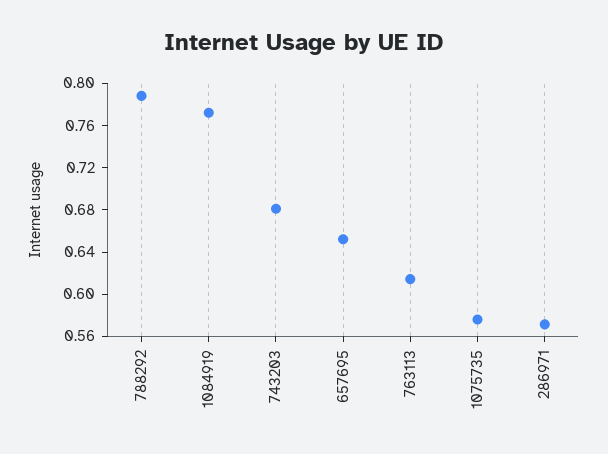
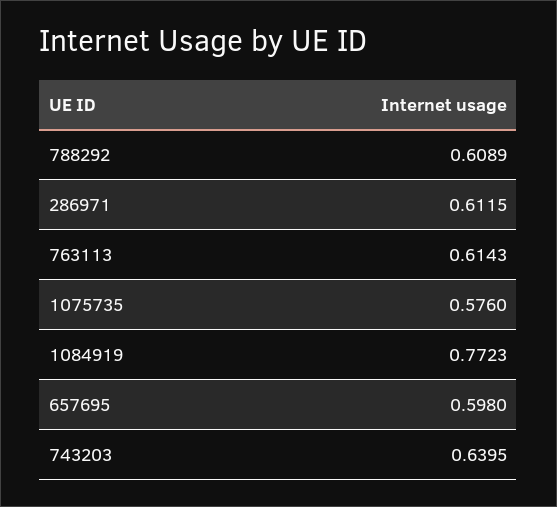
  {
-   "788292": 0.79,
+   "788292": 0.6089,
    "1084919": 0.7723,
-   "743203": 0.68,
+   "743203": 0.6395,
-   "657695": 0.65,
+   "657695": 0.598,
    "763113": 0.6143,
    "1075735": 0.576,
-   "286971": 0.57
+   "286971": 0.6115
  }

